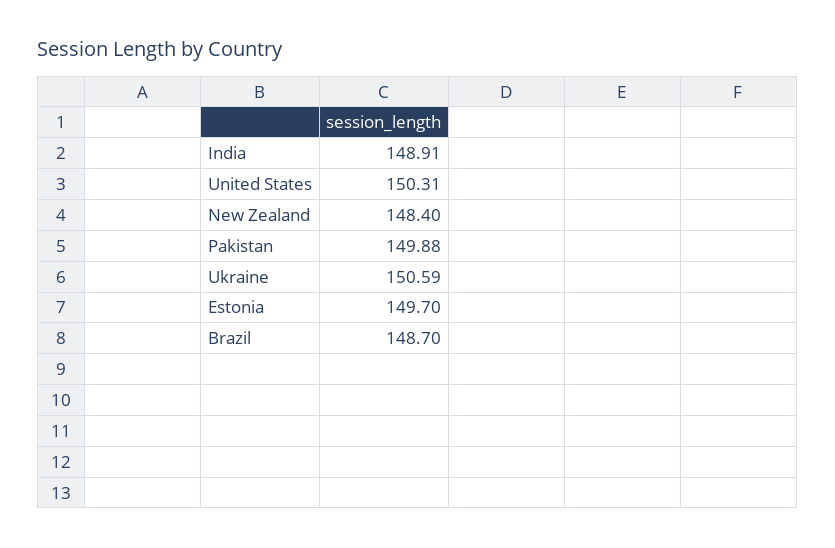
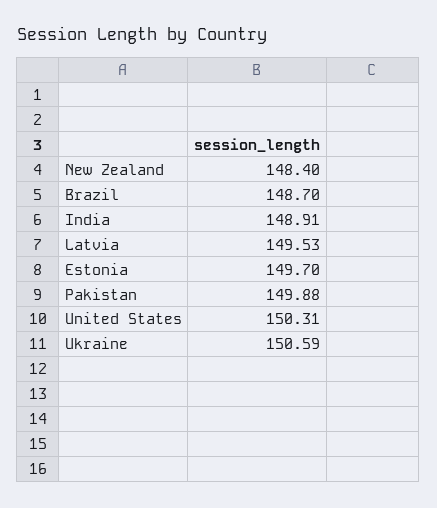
  {
    "India": 148.91,
    "United States": 150.31,
    "New Zealand": 148.4,
    "Pakistan": 149.88,
    "Ukraine": 150.59,
    "Estonia": 149.7,
-   "Brazil": 148.7
+   "Brazil": 148.7,
+   "Latvia": 149.53
  }

